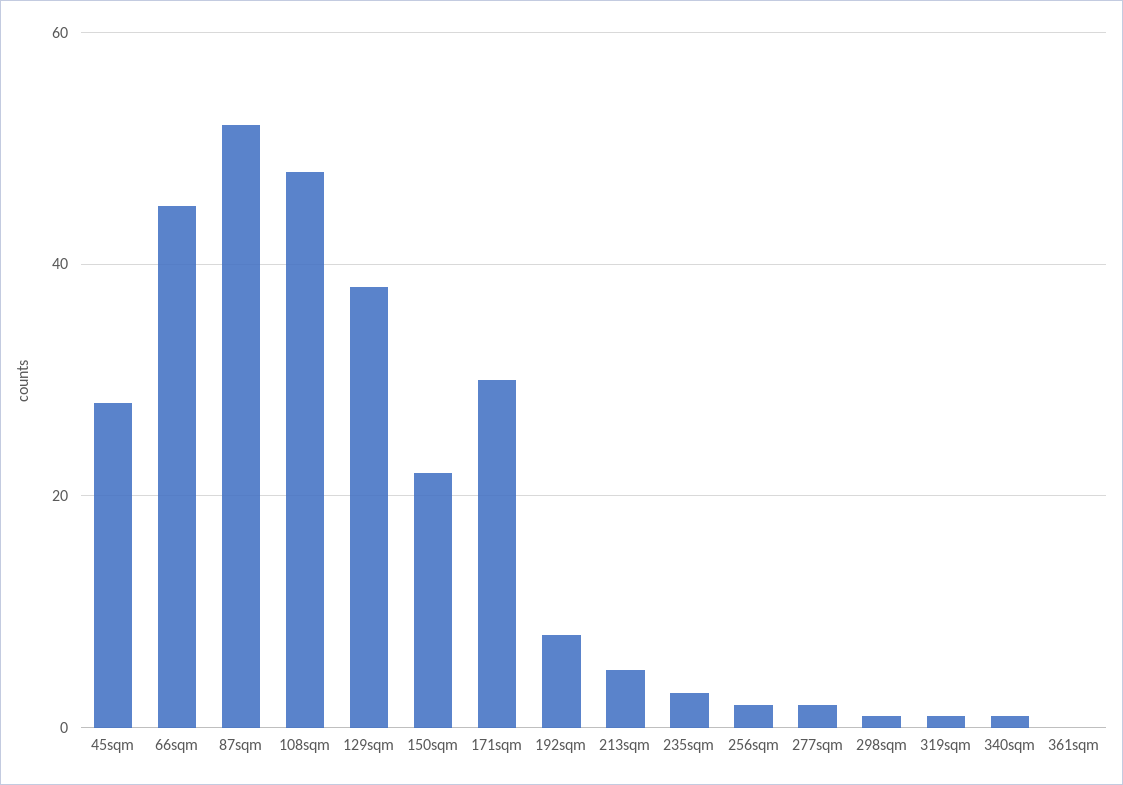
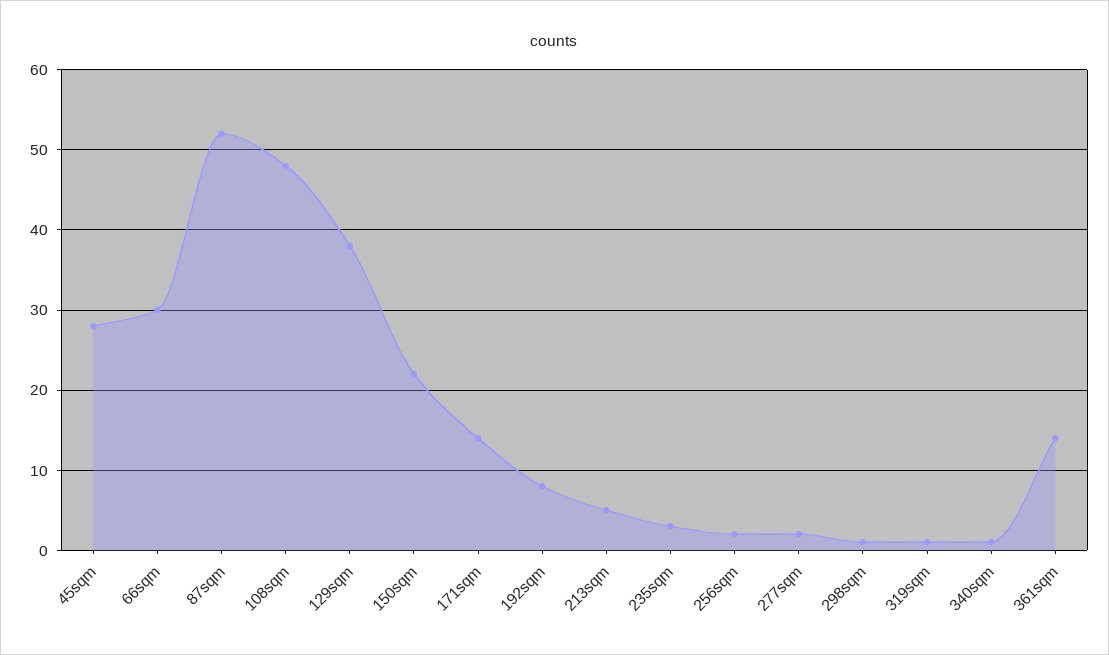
  {
    "45sqm": 28,
-   "66sqm": 45,
+   "66sqm": 30,
    "87sqm": 52,
    "108sqm": 48,
    "129sqm": 38,
    "150sqm": 22,
-   "171sqm": 30,
+   "171sqm": 14,
    "192sqm": 8,
    "213sqm": 5,
    "235sqm": 3,
    "256sqm": 2,
    "277sqm": 2,
    "298sqm": 1,
    "319sqm": 1,
    "340sqm": 1,
-   "361sqm": 0
+   "361sqm": 14
  }

